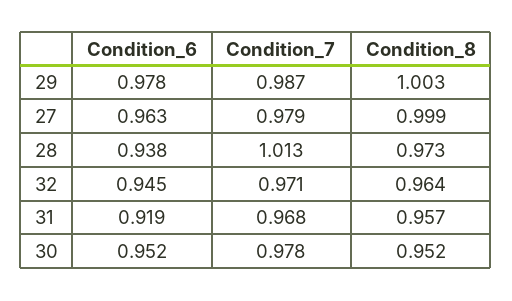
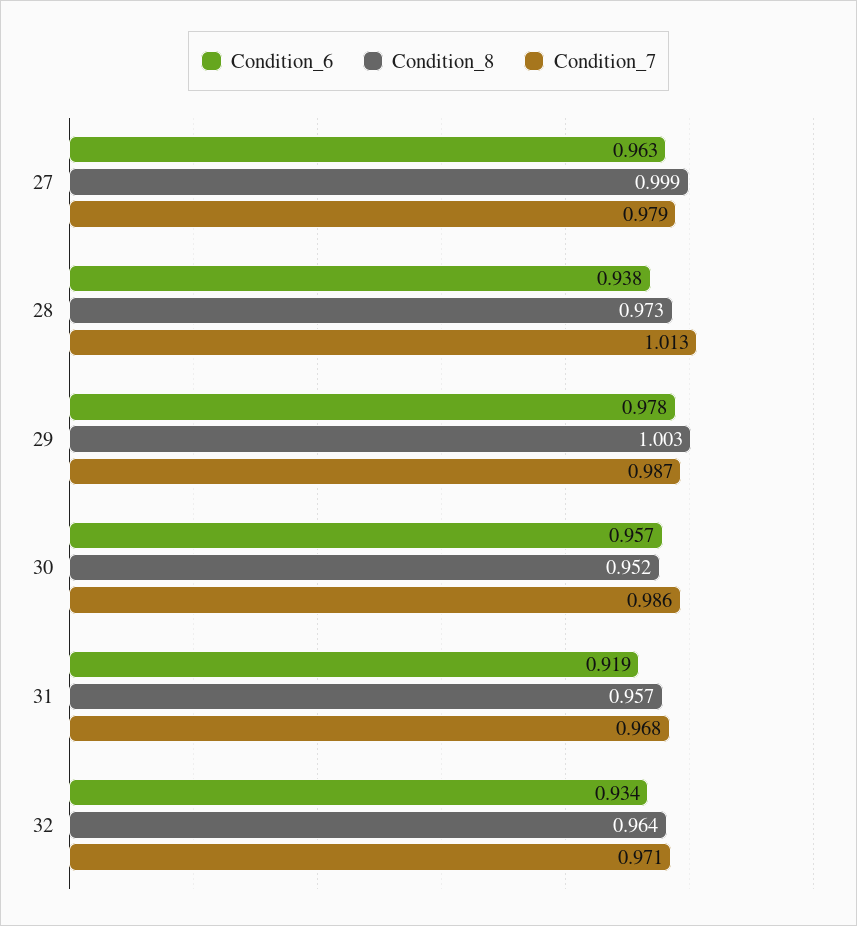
  {
    "Condition_6": {
      "29": 0.978,
      "27": 0.963,
      "28": 0.938,
-     "32": 0.945,
+     "32": 0.934,
      "31": 0.919,
-     "30": 0.952
+     "30": 0.957
    },
    "Condition_7": {
      "29": 0.987,
      "27": 0.979,
      "28": 1.013,
      "32": 0.971,
      "31": 0.968,
-     "30": 0.978
+     "30": 0.986
    },
    "Condition_8": {
      "29": 1.003,
      "27": 0.999,
      "28": 0.973,
      "32": 0.964,
      "31": 0.957,
      "30": 0.952
    }
  }

